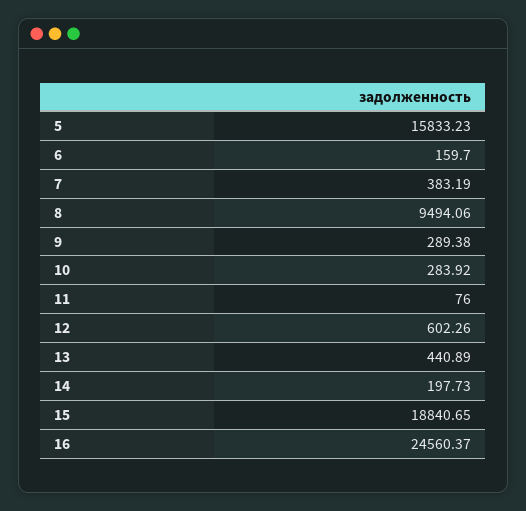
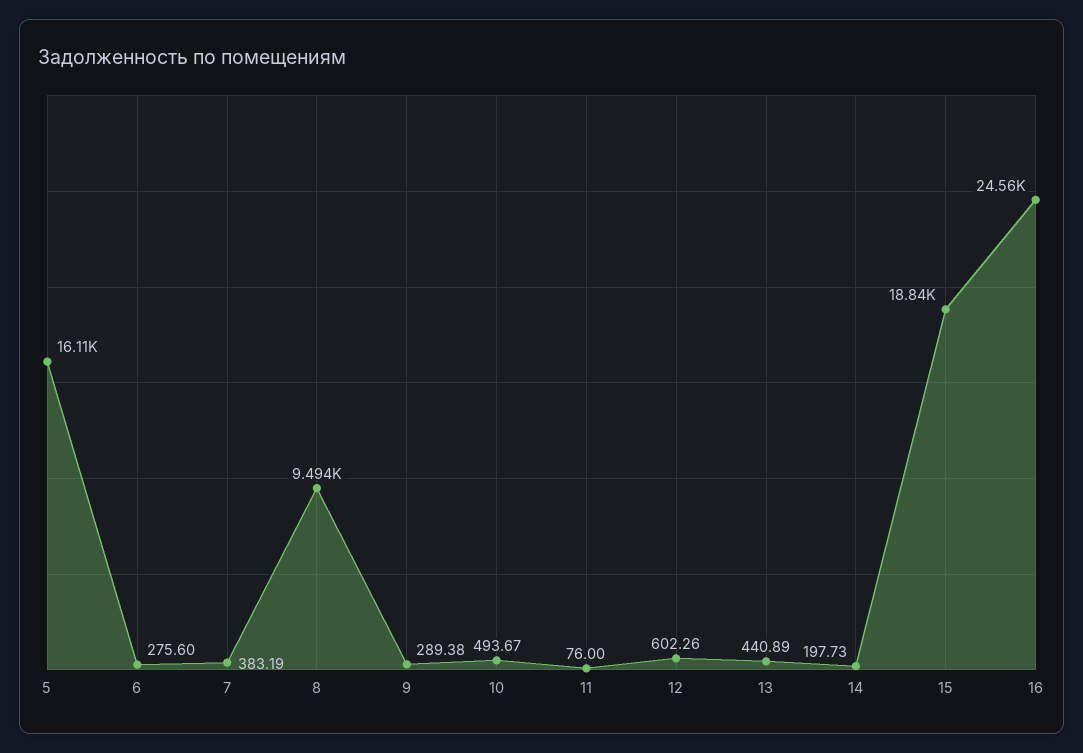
  {
-   "5": 15833.23,
+   "5": 16110,
-   "6": 159.7,
+   "6": 275.6,
    "7": 383.19,
    "8": 9494.06,
    "9": 289.38,
-   "10": 283.92,
+   "10": 493.67,
    "11": 76,
    "12": 602.26,
    "13": 440.89,
    "14": 197.73,
    "15": 18840.65,
    "16": 24560.37
  }

